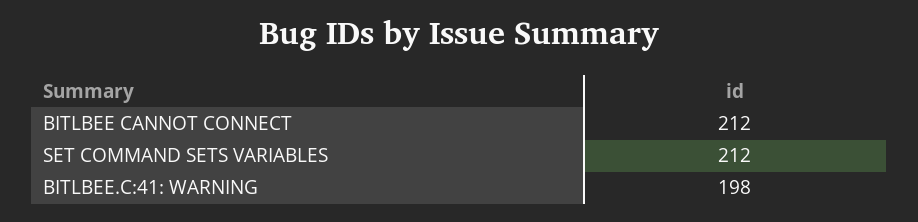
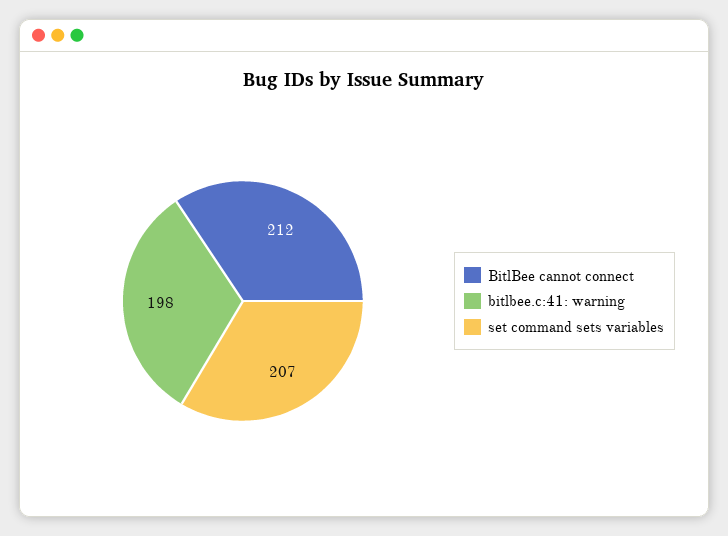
  {
    "BITLBEE CANNOT CONNECT": 212,
-   "SET COMMAND SETS VARIABLES": 212,
+   "SET COMMAND SETS VARIABLES": 207,
    "BITLBEE.C:41: WARNING": 198
  }

